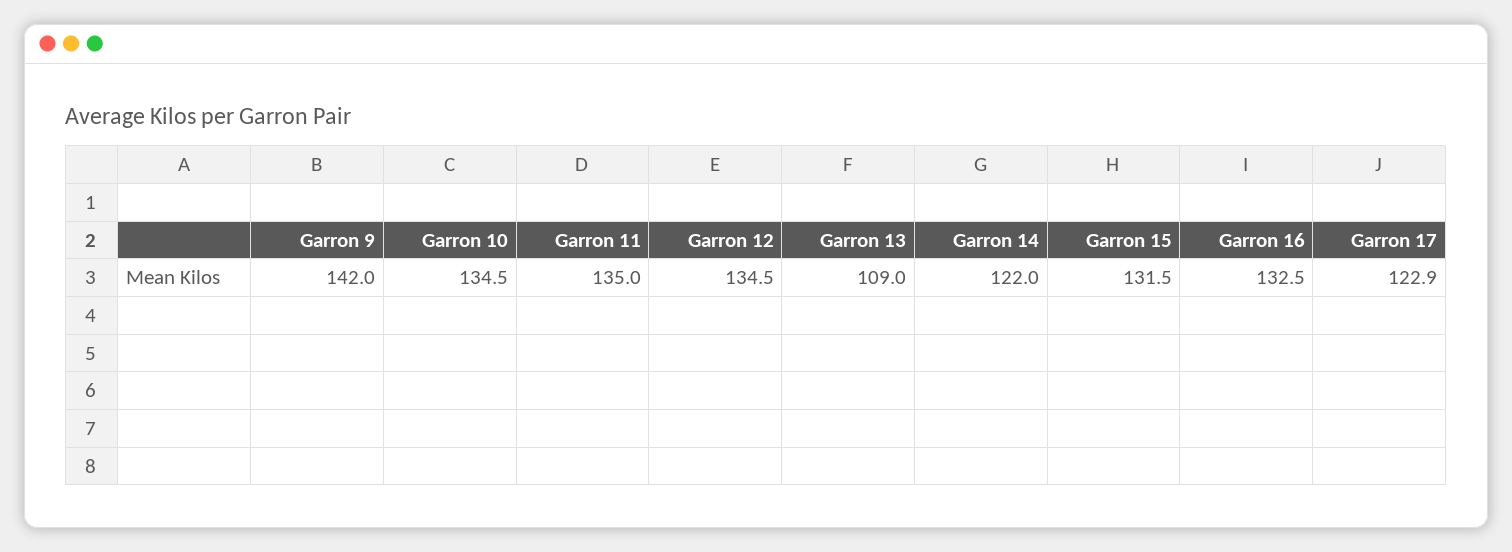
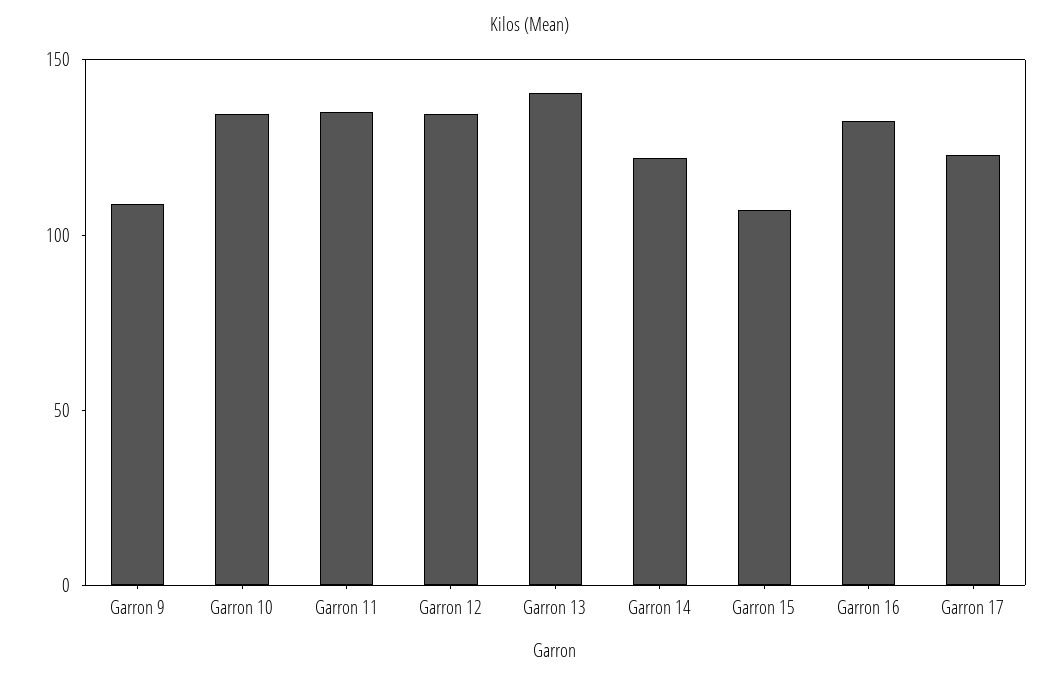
  {
-   "Garron 9": 142,
+   "Garron 9": 110,
    "Garron 10": 134.5,
    "Garron 11": 135,
    "Garron 12": 134.5,
-   "Garron 13": 109,
+   "Garron 13": 140,
    "Garron 14": 122,
-   "Garron 15": 131.5,
+   "Garron 15": 110,
    "Garron 16": 132.5,
    "Garron 17": 122.9
  }

